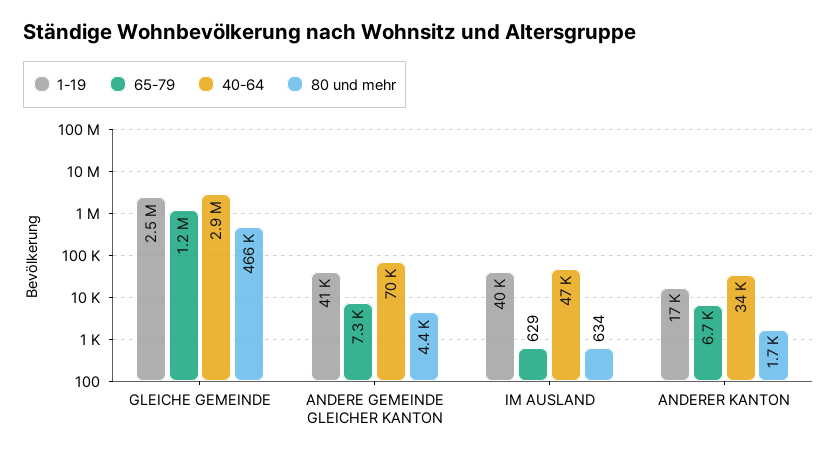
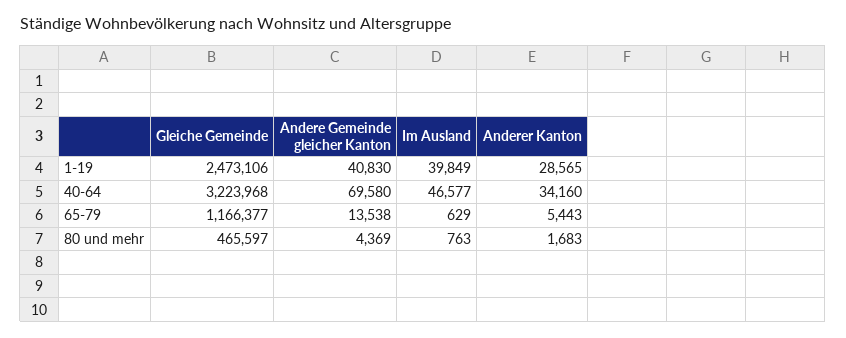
  {
    "1-19": {
      "GLEICHE GEMEINDE": 2473106,
      "ANDERE GEMEINDE GLEICHER KANTON": 40830,
      "IM AUSLAND": 39849,
-     "ANDERER KANTON": 17000
+     "ANDERER KANTON": 28565
    },
    "65-79": {
      "GLEICHE GEMEINDE": 1166377,
-     "ANDERE GEMEINDE GLEICHER KANTON": 7300,
+     "ANDERE GEMEINDE GLEICHER KANTON": 13538,
      "IM AUSLAND": 629,
-     "ANDERER KANTON": 6700
+     "ANDERER KANTON": 5443
    },
    "40-64": {
-     "GLEICHE GEMEINDE": 2900000,
+     "GLEICHE GEMEINDE": 3223968,
      "ANDERE GEMEINDE GLEICHER KANTON": 69580,
      "IM AUSLAND": 46577,
      "ANDERER KANTON": 34160
    },
    "80 und mehr": {
      "GLEICHE GEMEINDE": 465597,
      "ANDERE GEMEINDE GLEICHER KANTON": 4369,
-     "IM AUSLAND": 634,
+     "IM AUSLAND": 763,
      "ANDERER KANTON": 1683
    }
  }

